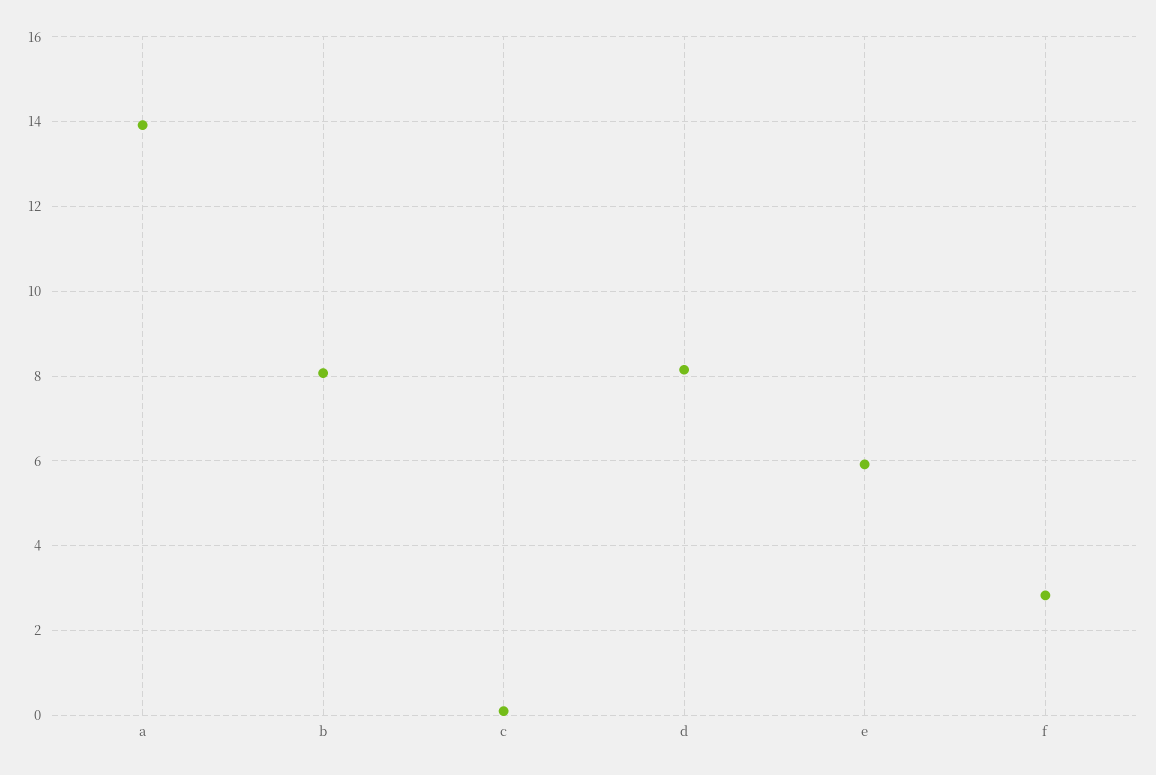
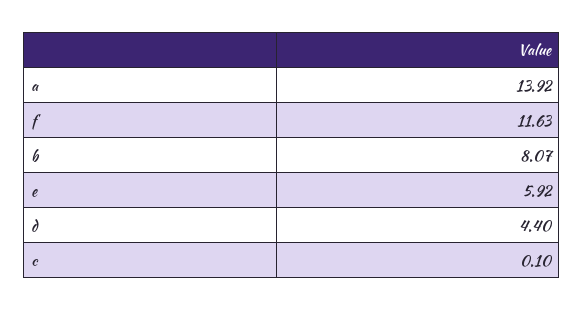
  {
    "a": 13.92,
    "b": 8.07,
    "c": 0.1,
-   "d": 8.2,
+   "d": 4.4,
    "e": 5.92,
-   "f": 2.8
+   "f": 11.63
  }

